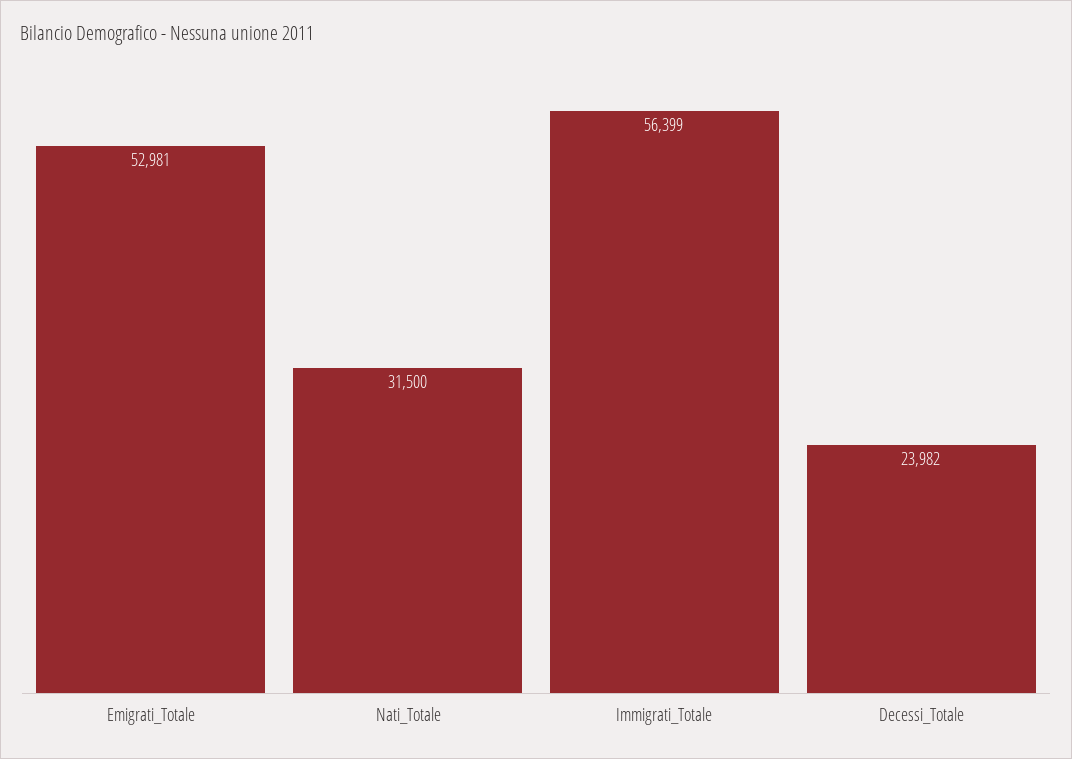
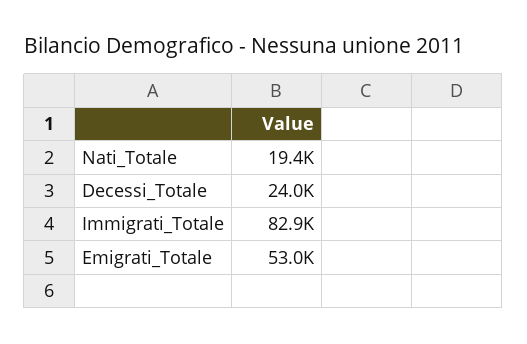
  {
    "Emigrati_Totale": 52981,
-   "Nati_Totale": 31500,
+   "Nati_Totale": 19400,
-   "Immigrati_Totale": 56399,
+   "Immigrati_Totale": 82900,
    "Decessi_Totale": 23982
  }

